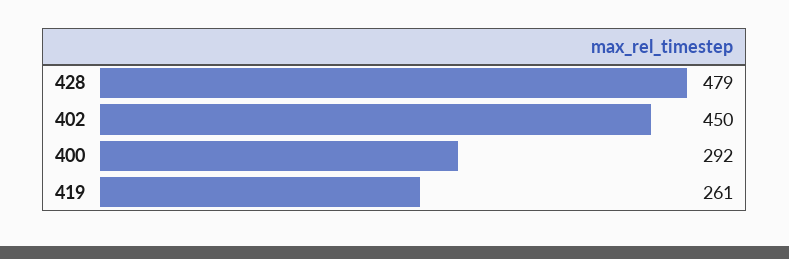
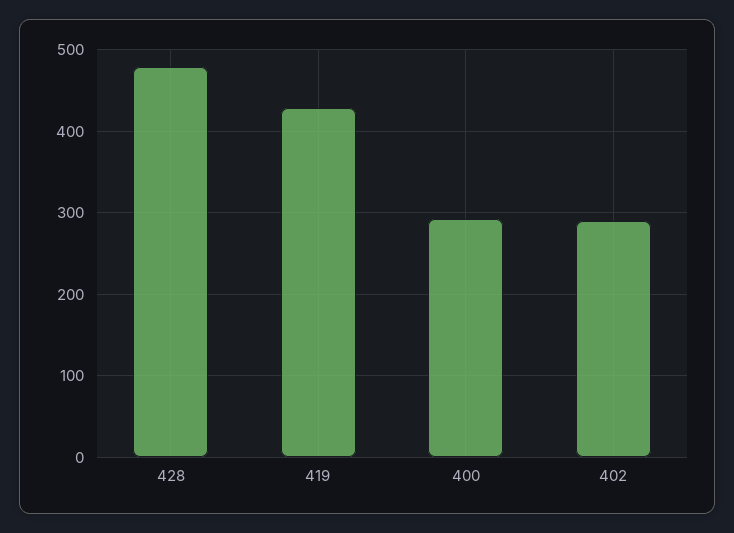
  {
    "428": 479,
-   "402": 450,
+   "402": 290,
    "400": 292,
-   "419": 261
+   "419": 430
  }

